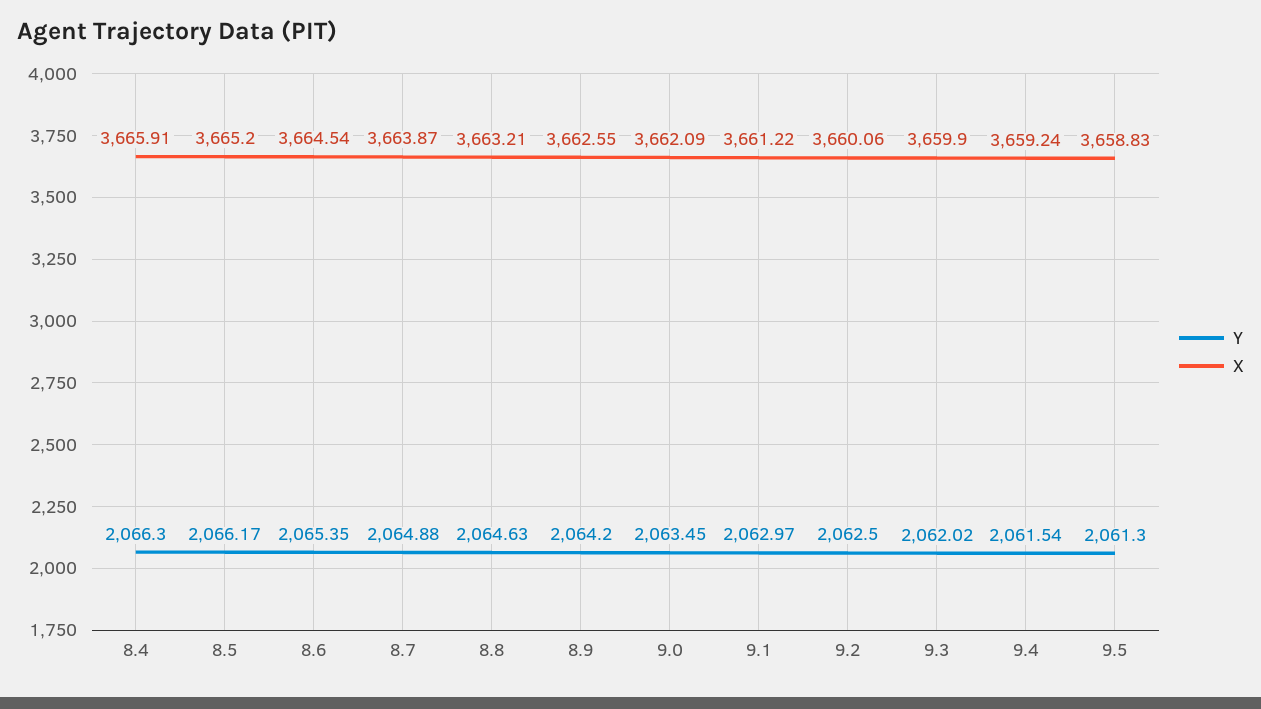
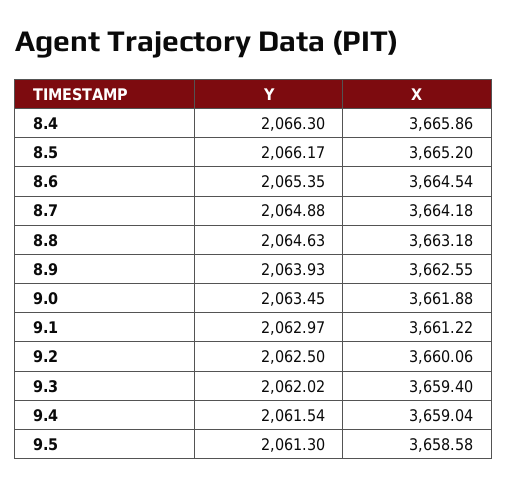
  {
    "Y": {
      "8.4": 2066.3,
      "8.5": 2066.17,
      "8.6": 2065.35,
      "8.7": 2064.88,
      "8.8": 2064.63,
-     "8.9": 2064.2,
+     "8.9": 2063.93,
      "9.0": 2063.45,
      "9.1": 2062.97,
      "9.2": 2062.5,
      "9.3": 2062.02,
      "9.4": 2061.54,
      "9.5": 2061.3
    },
    "X": {
-     "8.4": 3665.91,
+     "8.4": 3665.86,
      "8.5": 3665.2,
      "8.6": 3664.54,
-     "8.7": 3663.87,
+     "8.7": 3664.18,
-     "8.8": 3663.21,
+     "8.8": 3663.18,
      "8.9": 3662.55,
-     "9.0": 3662.09,
+     "9.0": 3661.88,
      "9.1": 3661.22,
      "9.2": 3660.06,
-     "9.3": 3659.9,
+     "9.3": 3659.4,
-     "9.4": 3659.24,
+     "9.4": 3659.04,
-     "9.5": 3658.83
+     "9.5": 3658.58
    }
  }

